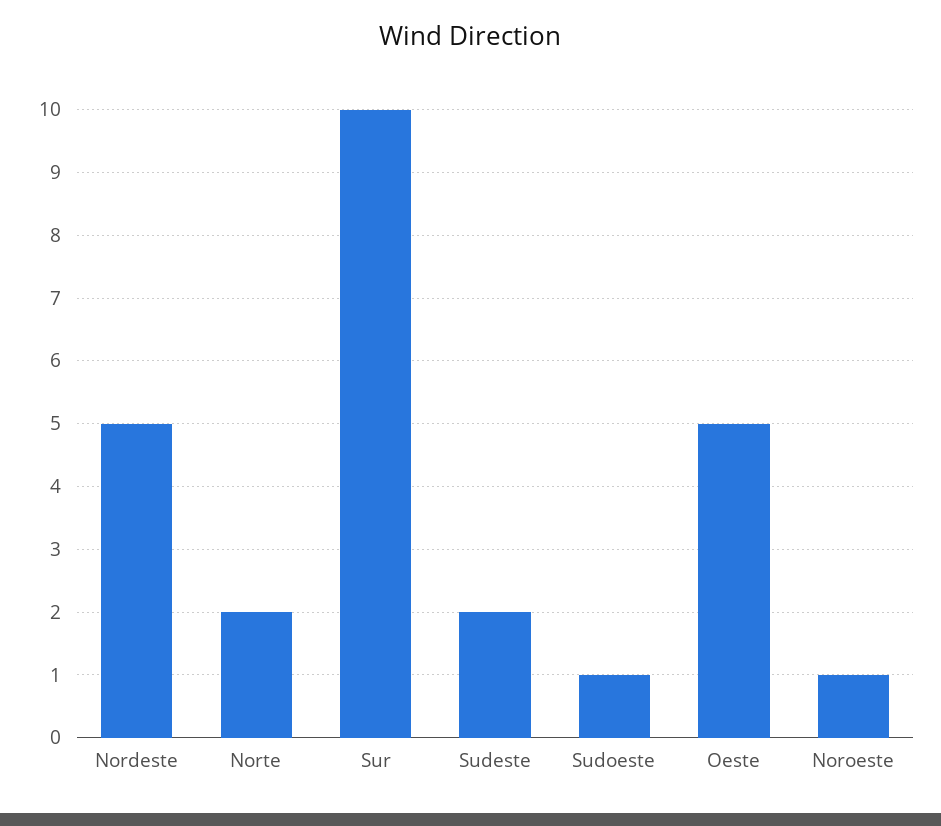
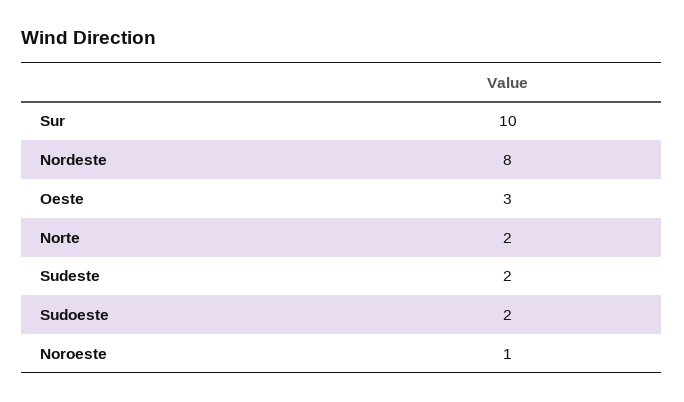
  {
-   "Nordeste": 5,
+   "Nordeste": 8,
    "Norte": 2,
    "Sur": 10,
    "Sudeste": 2,
-   "Sudoeste": 1,
+   "Sudoeste": 2,
-   "Oeste": 5,
+   "Oeste": 3,
    "Noroeste": 1
  }

